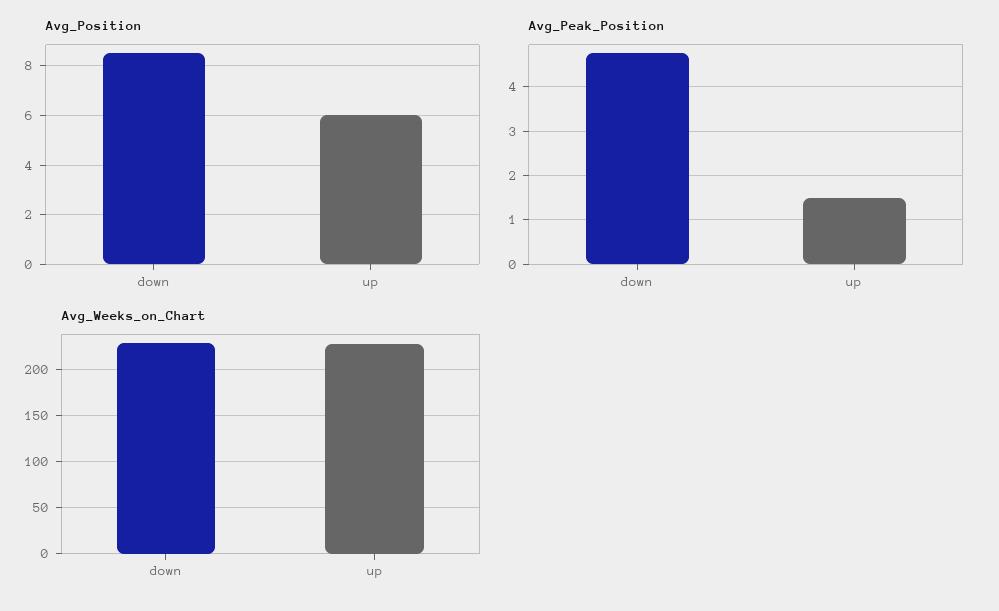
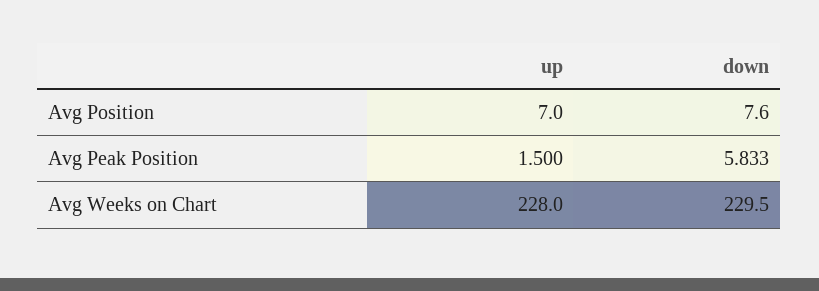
  {
    "Avg_Position": {
-     "down": 8.5,
+     "down": 7.6,
-     "up": 6
+     "up": 7
    },
    "Avg_Peak_Position": {
-     "down": 4.8,
+     "down": 5.833,
      "up": 1.5
    },
    "Avg_Weeks_on_Chart": {
      "down": 229.5,
      "up": 228
    }
  }

